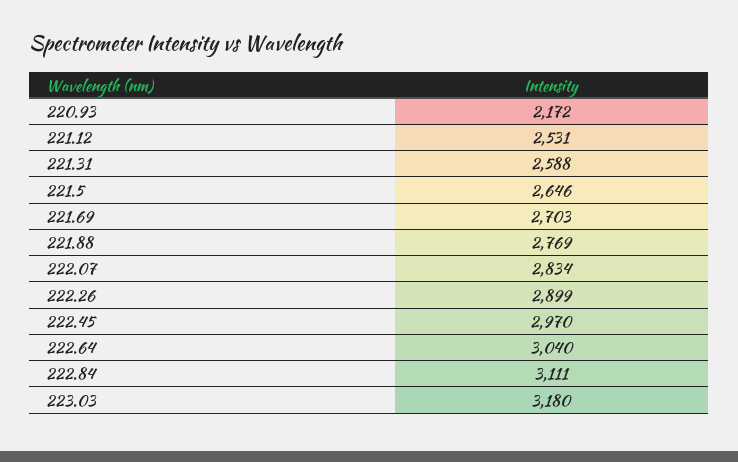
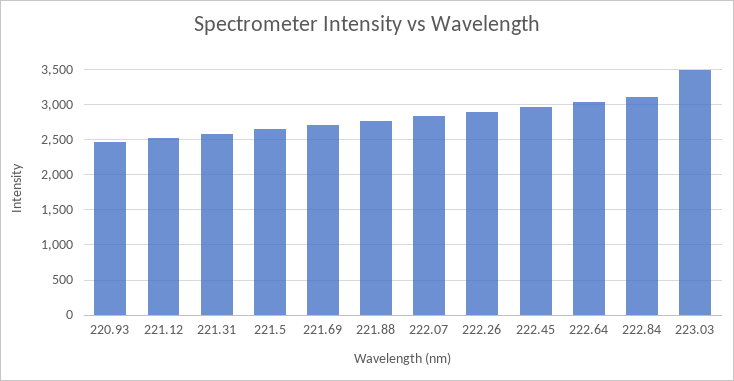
  {
-   "220.93": 2172,
+   "220.93": 2500,
    "221.12": 2531,
    "221.31": 2588,
    "221.5": 2646,
    "221.69": 2703,
    "221.88": 2769,
    "222.07": 2834,
    "222.26": 2899,
    "222.45": 2970,
    "222.64": 3040,
    "222.84": 3111,
-   "223.03": 3180
+   "223.03": 3500
  }

